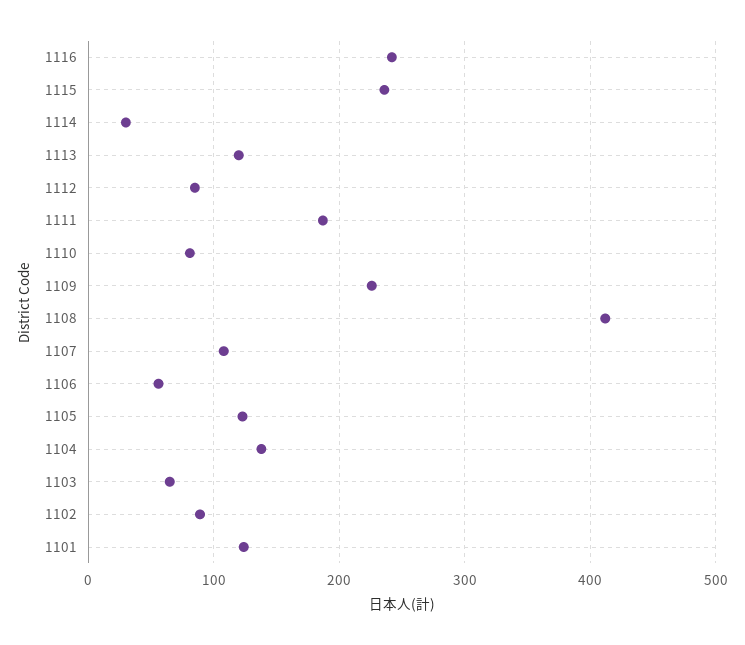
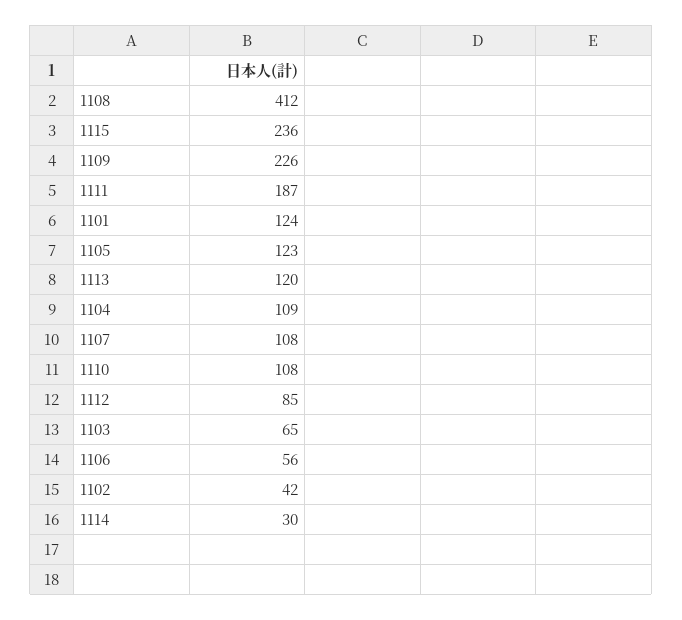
  {
-   "1116": 240,
    "1115": 236,
    "1114": 30,
    "1113": 120,
    "1112": 85,
    "1111": 187,
-   "1110": 80,
+   "1110": 108,
    "1109": 226,
    "1108": 412,
    "1107": 108,
    "1106": 56,
    "1105": 123,
-   "1104": 140,
+   "1104": 109,
    "1103": 65,
-   "1102": 90,
+   "1102": 42,
    "1101": 124
  }

